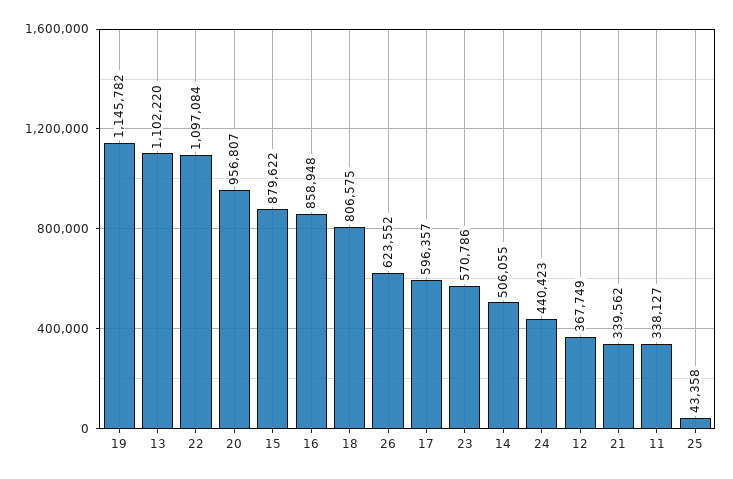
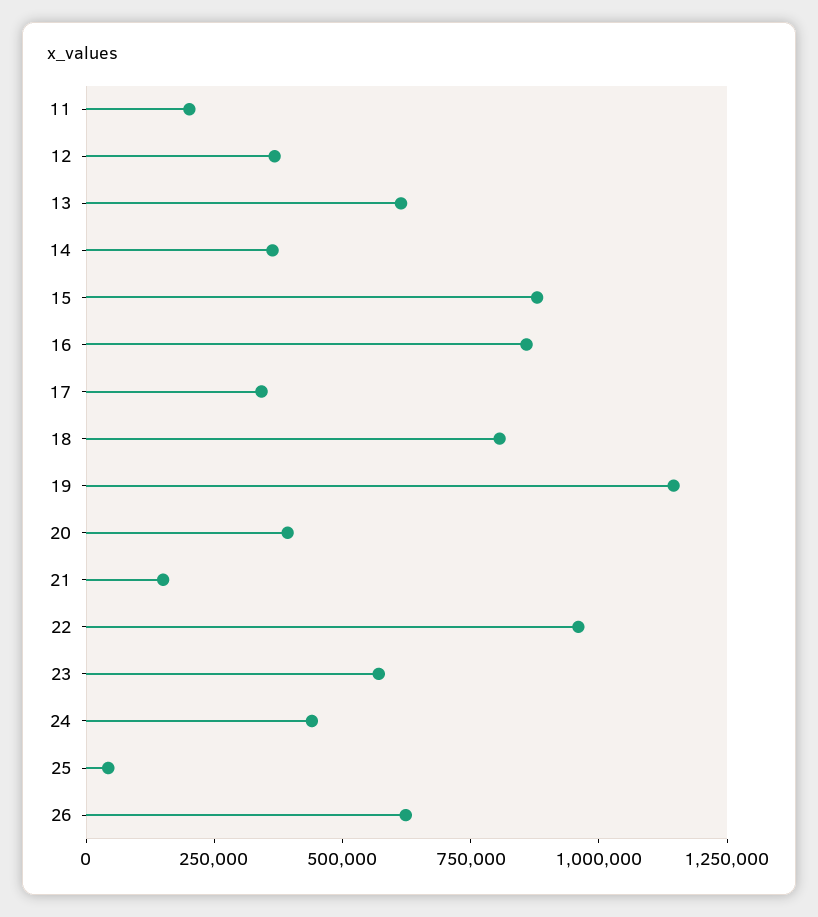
  {
    "19": 1145782,
-   "13": 1102220,
+   "13": 600000,
-   "22": 1097084,
+   "22": 950000,
-   "20": 956807,
+   "20": 400000,
    "15": 879622,
    "16": 858948,
    "18": 806575,
    "26": 623552,
-   "17": 596357,
+   "17": 350000,
    "23": 570786,
-   "14": 506055,
+   "14": 350000,
    "24": 440423,
    "12": 367749,
-   "21": 339562,
+   "21": 150000,
-   "11": 338127,
+   "11": 200000,
    "25": 43358
  }

